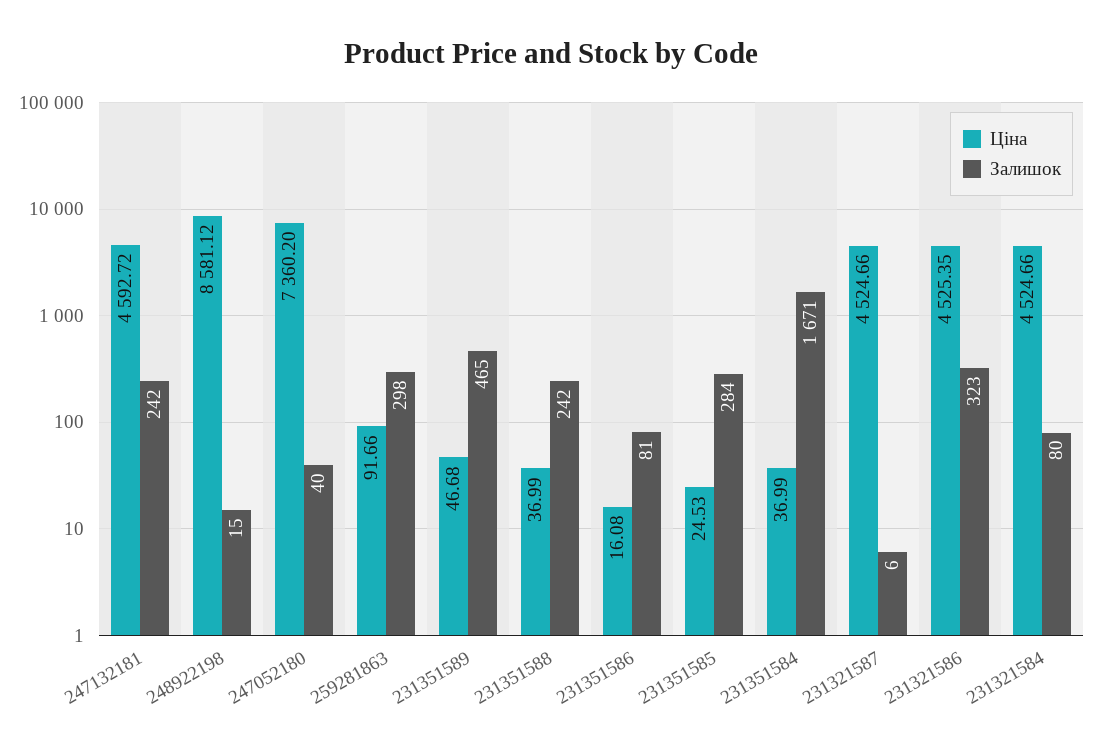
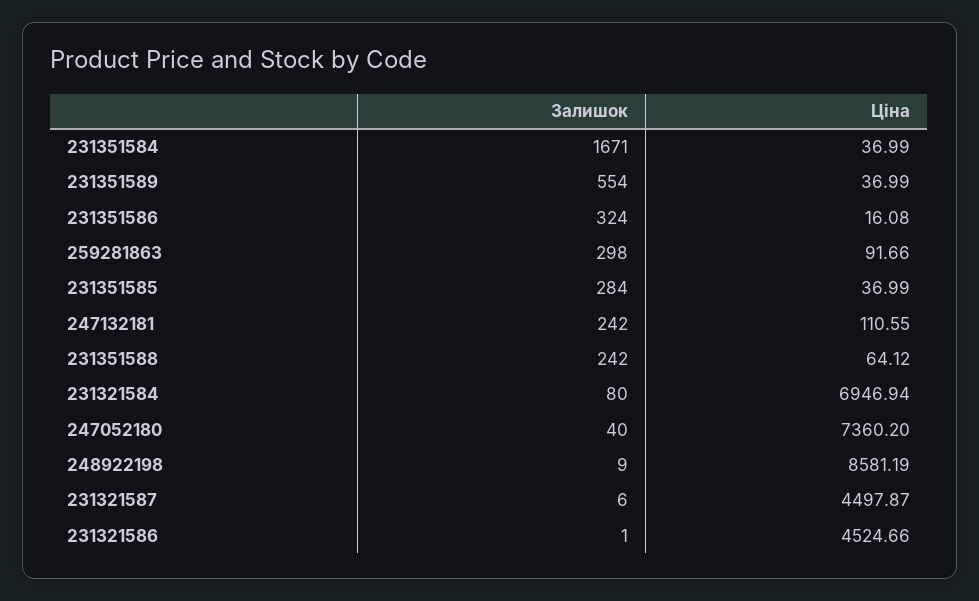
  {
    "Ціна": {
-     "247132181": 4592.72,
+     "247132181": 110.55,
-     "248922198": 8581.12,
+     "248922198": 8581.19,
      "247052180": 7360.2,
      "259281863": 91.66,
-     "231351589": 46.68,
+     "231351589": 36.99,
-     "231351588": 36.99,
+     "231351588": 64.12,
      "231351586": 16.08,
-     "231351585": 24.53,
+     "231351585": 36.99,
      "231351584": 36.99,
-     "231321587": 4524.66,
+     "231321587": 4497.87,
-     "231321586": 4525.35,
+     "231321586": 4524.66,
-     "231321584": 4524.66
+     "231321584": 6946.94
    },
    "Залишок": {
      "247132181": 242,
-     "248922198": 15,
+     "248922198": 9,
      "247052180": 40,
      "259281863": 298,
-     "231351589": 465,
+     "231351589": 554,
      "231351588": 242,
-     "231351586": 81,
+     "231351586": 324,
      "231351585": 284,
      "231351584": 1671,
      "231321587": 6,
-     "231321586": 323,
+     "231321586": 1,
      "231321584": 80
    }
  }

